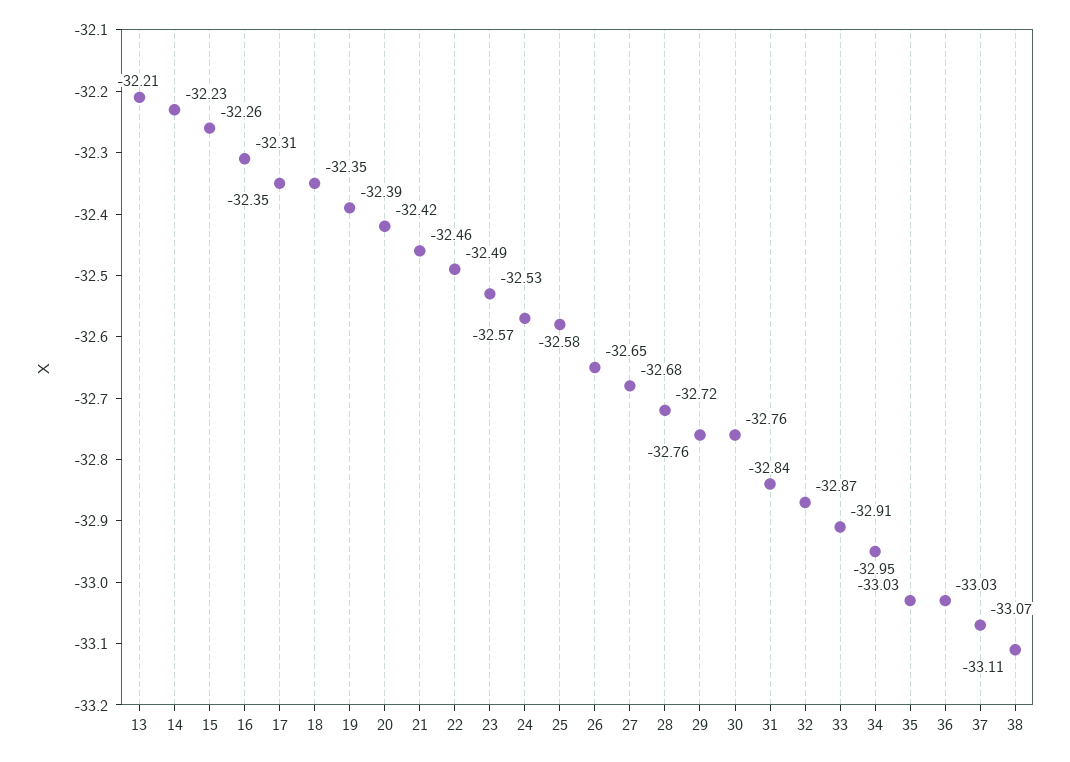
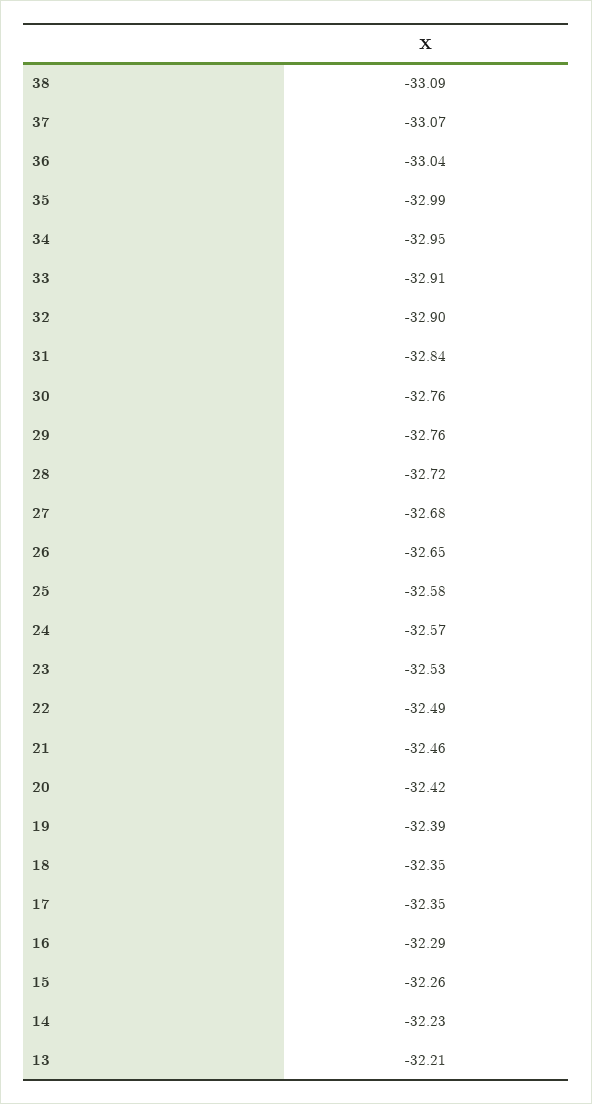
  {
    "13": -32.21,
    "14": -32.23,
    "15": -32.26,
-   "16": -32.31,
+   "16": -32.29,
    "17": -32.35,
    "18": -32.35,
    "19": -32.39,
    "20": -32.42,
    "21": -32.46,
    "22": -32.49,
    "23": -32.53,
    "24": -32.57,
    "25": -32.58,
    "26": -32.65,
    "27": -32.68,
    "28": -32.72,
    "29": -32.76,
    "30": -32.76,
    "31": -32.84,
-   "32": -32.87,
+   "32": -32.9,
    "33": -32.91,
    "34": -32.95,
-   "35": -33.03,
+   "35": -32.99,
-   "36": -33.03,
+   "36": -33.04,
    "37": -33.07,
-   "38": -33.11
+   "38": -33.09
  }

